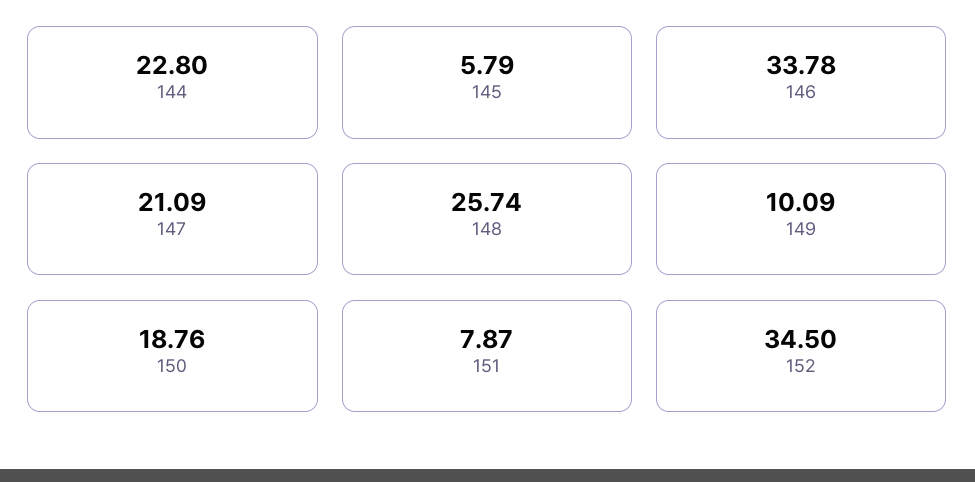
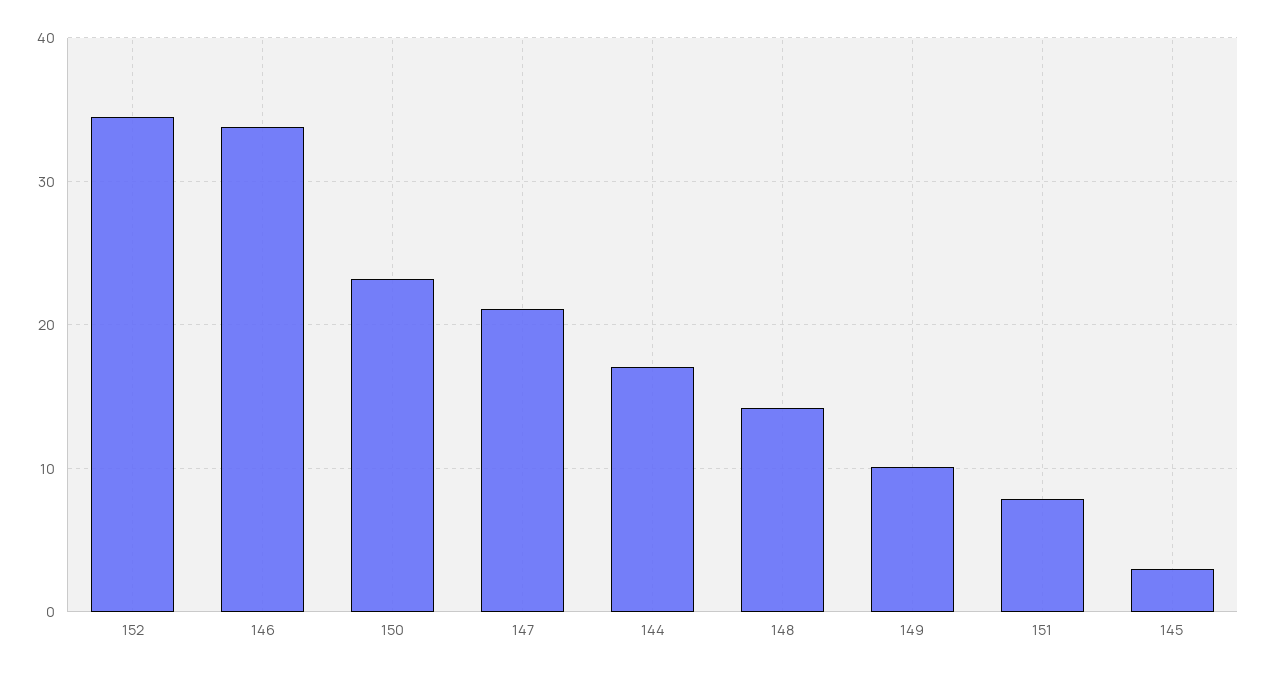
  {
-   "144": 22.8,
+   "144": 17,
-   "145": 5.79,
+   "145": 3,
    "146": 33.78,
    "147": 21.09,
-   "148": 25.74,
+   "148": 14,
    "149": 10.09,
-   "150": 18.76,
+   "150": 23,
    "151": 7.87,
    "152": 34.5
  }

